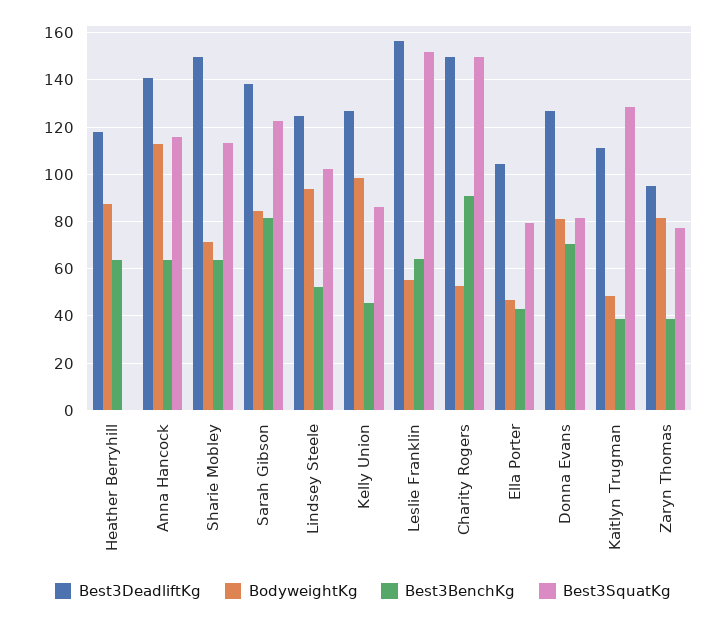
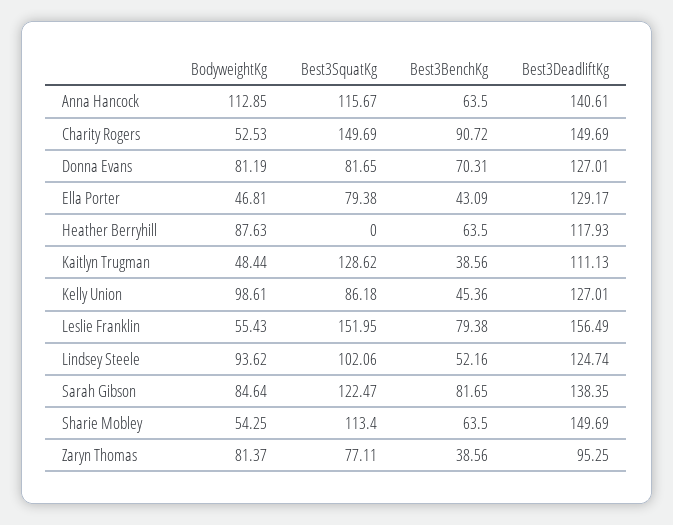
  {
    "Best3DeadliftKg": {
      "Heather Berryhill": 117.93,
      "Anna Hancock": 140.61,
      "Sharie Mobley": 149.69,
      "Sarah Gibson": 138.35,
      "Lindsey Steele": 124.74,
      "Kelly Union": 127.01,
      "Leslie Franklin": 156.49,
      "Charity Rogers": 149.69,
-     "Ella Porter": 105,
+     "Ella Porter": 129.17,
      "Donna Evans": 127.01,
      "Kaitlyn Trugman": 111.13,
      "Zaryn Thomas": 95.25
    },
    "BodyweightKg": {
      "Heather Berryhill": 87.63,
      "Anna Hancock": 112.85,
-     "Sharie Mobley": 70,
+     "Sharie Mobley": 54.25,
      "Sarah Gibson": 84.64,
      "Lindsey Steele": 93.62,
      "Kelly Union": 98.61,
      "Leslie Franklin": 55.43,
      "Charity Rogers": 52.53,
      "Ella Porter": 46.81,
      "Donna Evans": 81.19,
      "Kaitlyn Trugman": 48.44,
      "Zaryn Thomas": 81.37
    },
    "Best3BenchKg": {
      "Heather Berryhill": 63.5,
      "Anna Hancock": 63.5,
      "Sharie Mobley": 63.5,
      "Sarah Gibson": 81.65,
      "Lindsey Steele": 52.16,
      "Kelly Union": 45.36,
-     "Leslie Franklin": 65,
+     "Leslie Franklin": 79.38,
      "Charity Rogers": 90.72,
      "Ella Porter": 43.09,
      "Donna Evans": 70.31,
      "Kaitlyn Trugman": 38.56,
      "Zaryn Thomas": 38.56
    },
    "Best3SquatKg": {
      "Heather Berryhill": 0,
      "Anna Hancock": 115.67,
      "Sharie Mobley": 113.4,
      "Sarah Gibson": 122.47,
      "Lindsey Steele": 102.06,
      "Kelly Union": 86.18,
      "Leslie Franklin": 151.95,
      "Charity Rogers": 149.69,
      "Ella Porter": 79.38,
      "Donna Evans": 81.65,
      "Kaitlyn Trugman": 128.62,
      "Zaryn Thomas": 77.11
    }
  }

